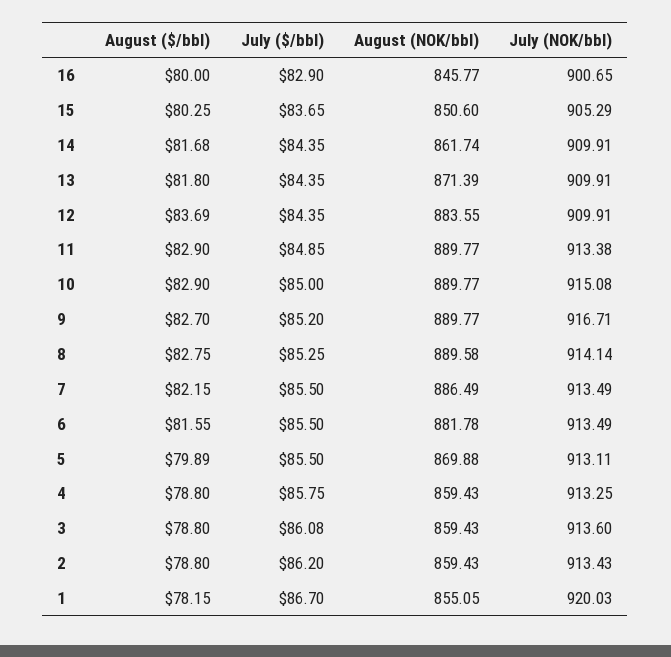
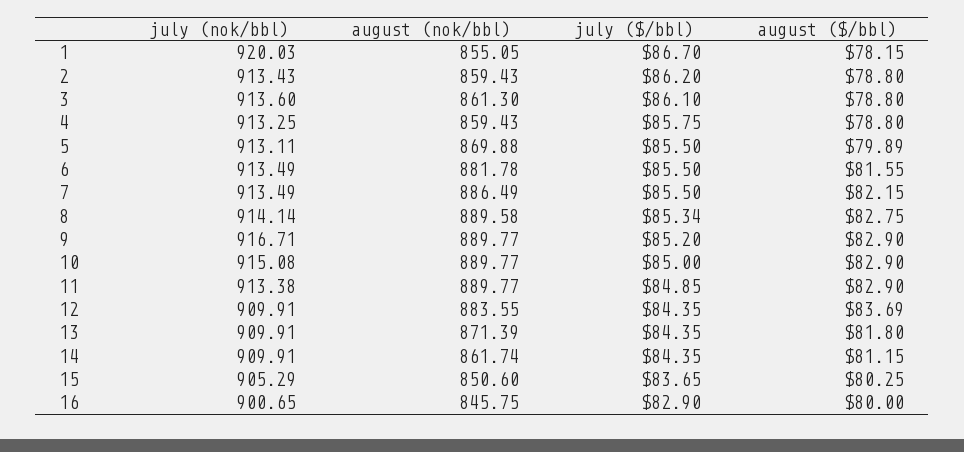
  {
    "August ($/bbl)": {
      "16": 80,
      "15": 80.25,
-     "14": 81.68,
+     "14": 81.15,
      "13": 81.8,
      "12": 83.69,
      "11": 82.9,
      "10": 82.9,
-     "9": 82.7,
+     "9": 82.9,
      "8": 82.75,
      "7": 82.15,
      "6": 81.55,
      "5": 79.89,
      "4": 78.8,
      "3": 78.8,
      "2": 78.8,
      "1": 78.15
    },
    "July ($/bbl)": {
      "16": 82.9,
      "15": 83.65,
      "14": 84.35,
      "13": 84.35,
      "12": 84.35,
      "11": 84.85,
      "10": 85,
      "9": 85.2,
-     "8": 85.25,
+     "8": 85.34,
      "7": 85.5,
      "6": 85.5,
      "5": 85.5,
      "4": 85.75,
-     "3": 86.08,
+     "3": 86.1,
      "2": 86.2,
      "1": 86.7
    },
    "August (NOK/bbl)": {
-     "16": 845.77,
+     "16": 845.75,
      "15": 850.6,
      "14": 861.74,
      "13": 871.39,
      "12": 883.55,
      "11": 889.77,
      "10": 889.77,
      "9": 889.77,
      "8": 889.58,
      "7": 886.49,
      "6": 881.78,
      "5": 869.88,
      "4": 859.43,
-     "3": 859.43,
+     "3": 861.3,
      "2": 859.43,
      "1": 855.05
    },
    "July (NOK/bbl)": {
      "16": 900.65,
      "15": 905.29,
      "14": 909.91,
      "13": 909.91,
      "12": 909.91,
      "11": 913.38,
      "10": 915.08,
      "9": 916.71,
      "8": 914.14,
      "7": 913.49,
      "6": 913.49,
      "5": 913.11,
      "4": 913.25,
      "3": 913.6,
      "2": 913.43,
      "1": 920.03
    }
  }

